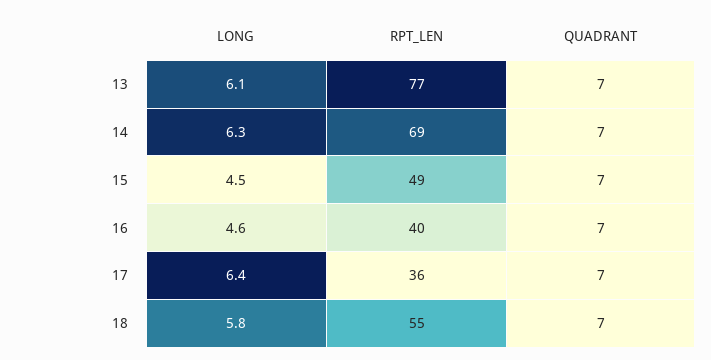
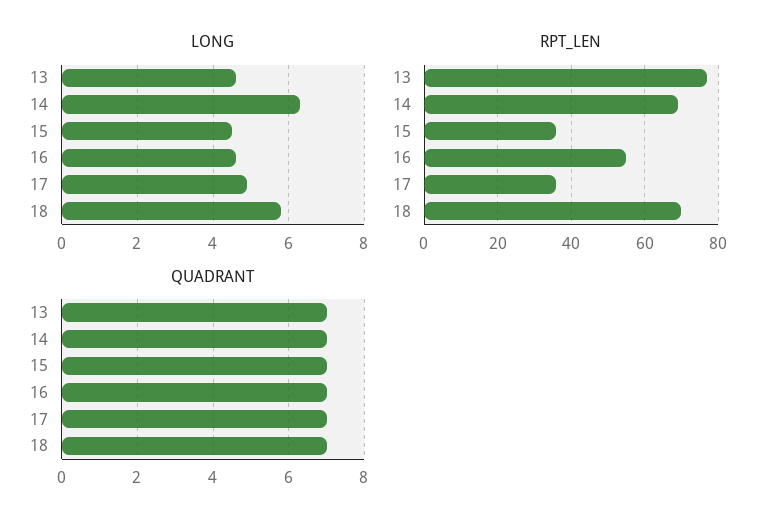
  {
    "LONG": {
-     "13": 6.1,
+     "13": 4.5,
      "14": 6.3,
      "15": 4.5,
      "16": 4.6,
-     "17": 6.4,
+     "17": 5,
      "18": 5.8
    },
    "RPT_LEN": {
      "13": 77,
      "14": 69,
-     "15": 49,
+     "15": 35,
-     "16": 40,
+     "16": 55,
      "17": 36,
-     "18": 55
+     "18": 70
    },
    "QUADRANT": {
      "13": 7,
      "14": 7,
      "15": 7,
      "16": 7,
      "17": 7,
      "18": 7
    }
  }

